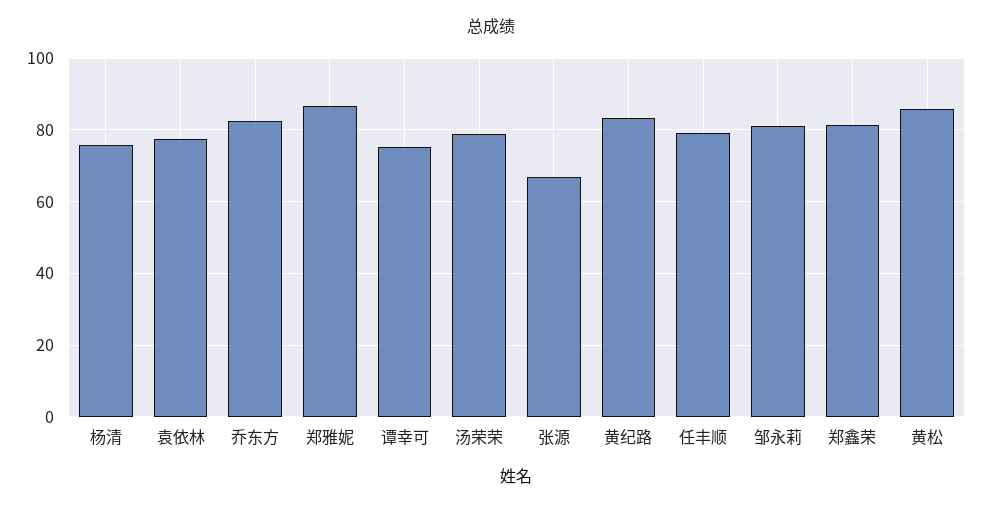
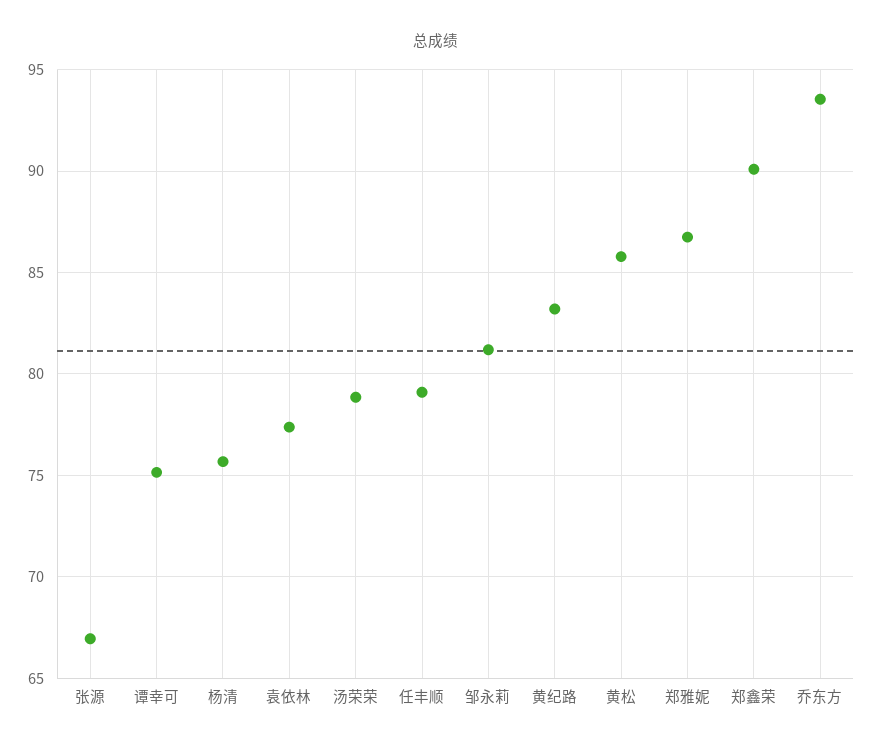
  {
    "杨清": 75.5,
    "袁依林": 77.5,
-   "乔东方": 82,
+   "乔东方": 93.5,
    "郑雅妮": 86.5,
    "谭幸可": 75,
    "汤荣荣": 79,
    "张源": 67,
    "黄纪路": 83,
    "任丰顺": 79,
    "邹永莉": 81,
-   "郑鑫荣": 82,
+   "郑鑫荣": 90,
    "黄松": 86
  }

